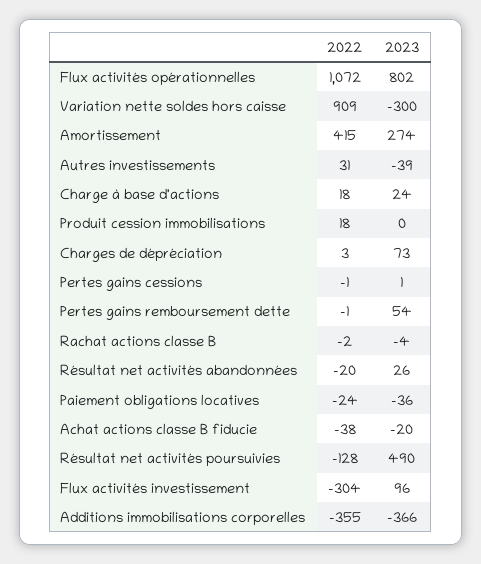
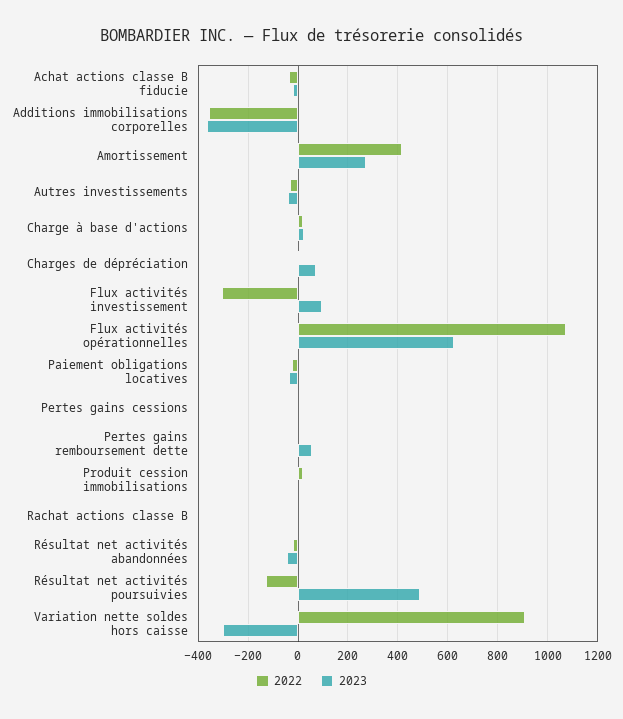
  {
    "2022": {
      "Flux activités opérationnelles": 1072,
      "Variation nette soldes hors caisse": 909,
      "Amortissement": 415,
-     "Autres investissements": 31,
+     "Autres investissements": -25,
      "Charge à base d'actions": 18,
      "Produit cession immobilisations": 18,
      "Charges de dépréciation": 3,
      "Pertes gains cessions": -1,
      "Pertes gains remboursement dette": -1,
      "Rachat actions classe B": -2,
      "Résultat net activités abandonnées": -20,
      "Paiement obligations locatives": -24,
      "Achat actions classe B fiducie": -38,
      "Résultat net activités poursuivies": -128,
      "Flux activités investissement": -304,
      "Additions immobilisations corporelles": -355
    },
    "2023": {
-     "Flux activités opérationnelles": 802,
+     "Flux activités opérationnelles": 625,
      "Variation nette soldes hors caisse": -300,
      "Amortissement": 274,
      "Autres investissements": -39,
      "Charge à base d'actions": 24,
      "Produit cession immobilisations": 0,
      "Charges de dépréciation": 73,
      "Pertes gains cessions": 1,
      "Pertes gains remboursement dette": 54,
      "Rachat actions classe B": -4,
-     "Résultat net activités abandonnées": 26,
+     "Résultat net activités abandonnées": -50,
      "Paiement obligations locatives": -36,
      "Achat actions classe B fiducie": -20,
      "Résultat net activités poursuivies": 490,
      "Flux activités investissement": 96,
      "Additions immobilisations corporelles": -366
    }
  }

